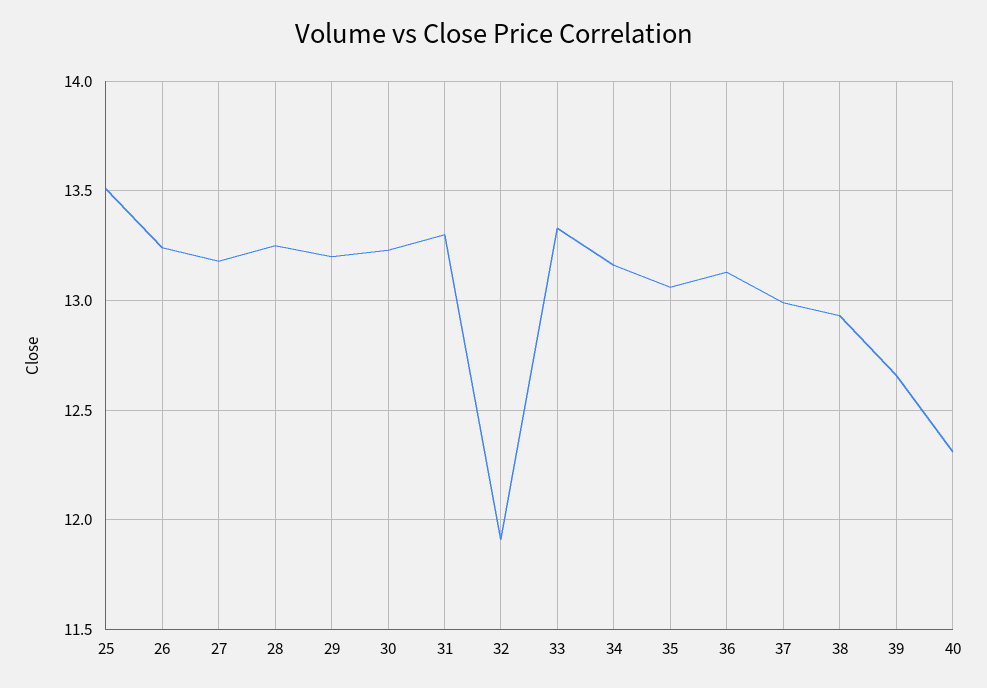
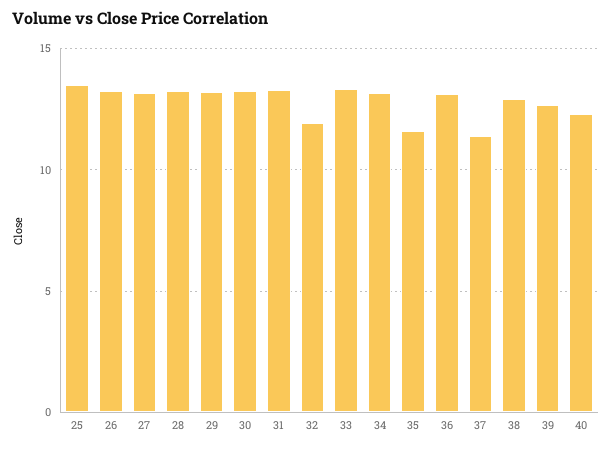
  {
    "25": 13.5,
    "26": 13.25,
    "27": 13.2,
    "28": 13.25,
    "29": 13.2,
    "30": 13.25,
    "31": 13.3,
    "32": 11.9,
    "33": 13.35,
    "34": 13.15,
-   "35": 13.05,
+   "35": 11.5,
    "36": 13.15,
-   "37": 13,
+   "37": 11.5,
    "38": 12.95,
    "39": 12.65,
    "40": 12.3
  }

